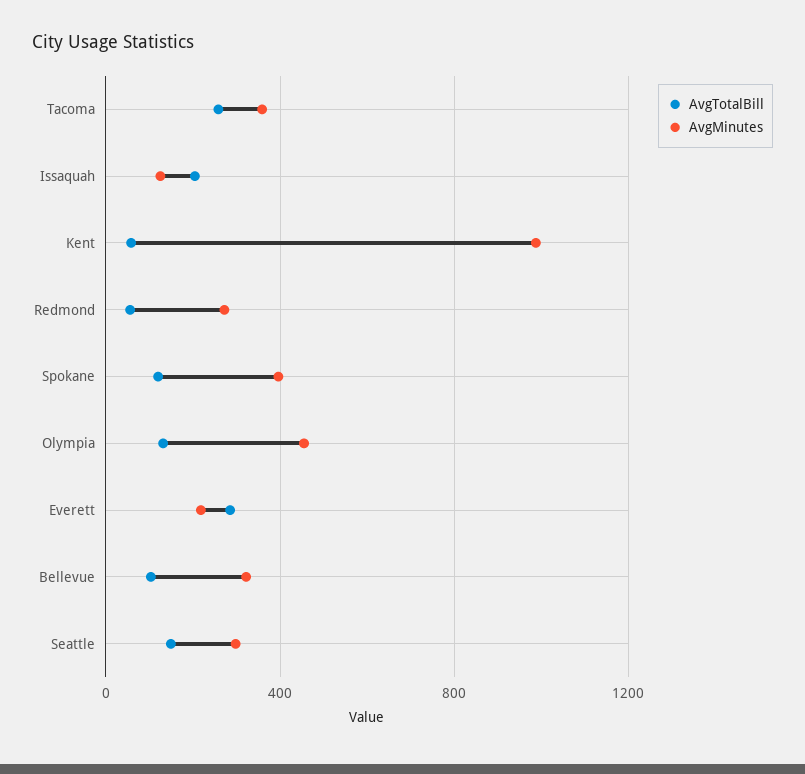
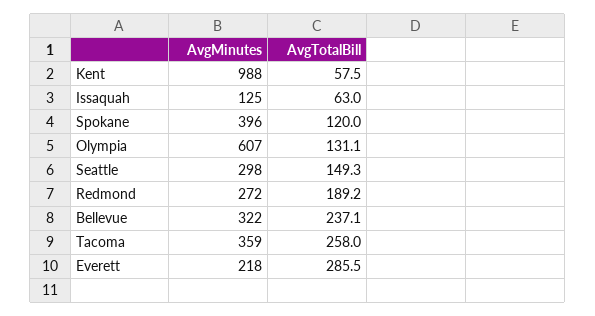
  {
    "AvgTotalBill": {
      "Tacoma": 258,
-     "Issaquah": 200,
+     "Issaquah": 63,
      "Kent": 57.5,
-     "Redmond": 50,
+     "Redmond": 189.2,
      "Spokane": 120,
      "Olympia": 131.1,
      "Everett": 285.5,
-     "Bellevue": 100,
+     "Bellevue": 237.1,
      "Seattle": 149.3
    },
    "AvgMinutes": {
      "Tacoma": 359,
      "Issaquah": 125,
      "Kent": 988,
      "Redmond": 272,
      "Spokane": 396,
-     "Olympia": 450,
+     "Olympia": 607,
      "Everett": 218,
      "Bellevue": 322,
      "Seattle": 298
    }
  }

